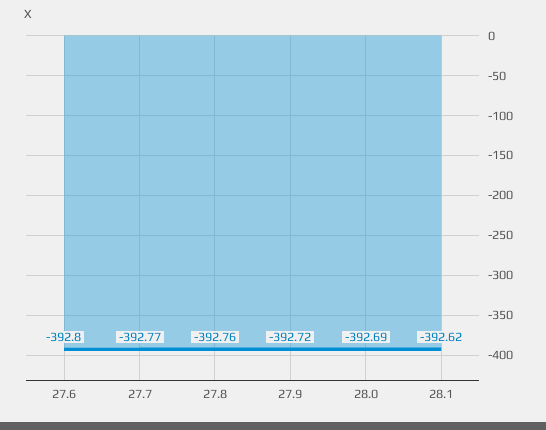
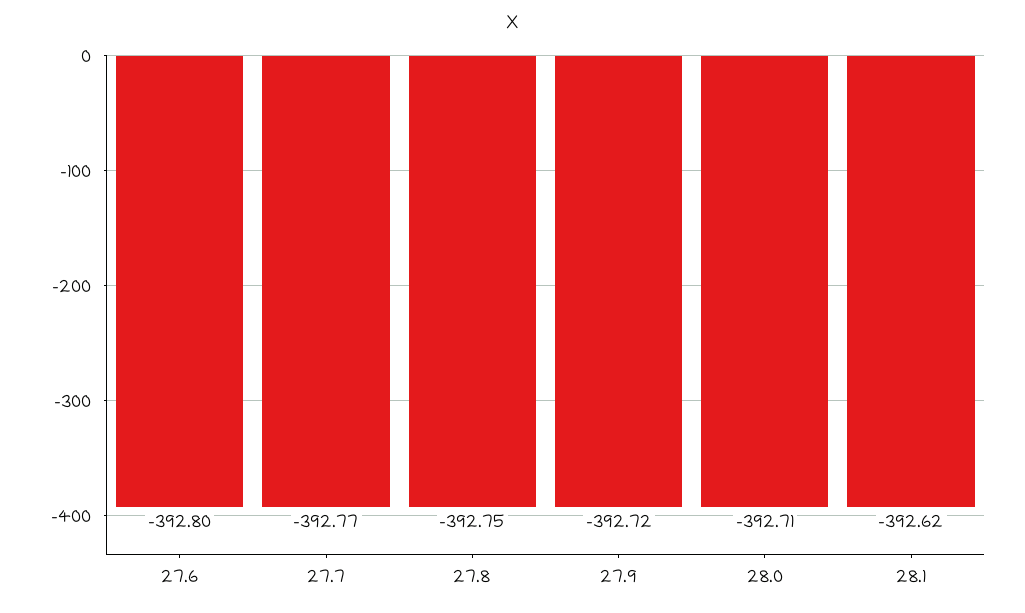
  {
    "27.6": -392.8,
    "27.7": -392.77,
-   "27.8": -392.76,
+   "27.8": -392.75,
    "27.9": -392.72,
-   "28.0": -392.69,
+   "28.0": -392.71,
    "28.1": -392.62
  }

